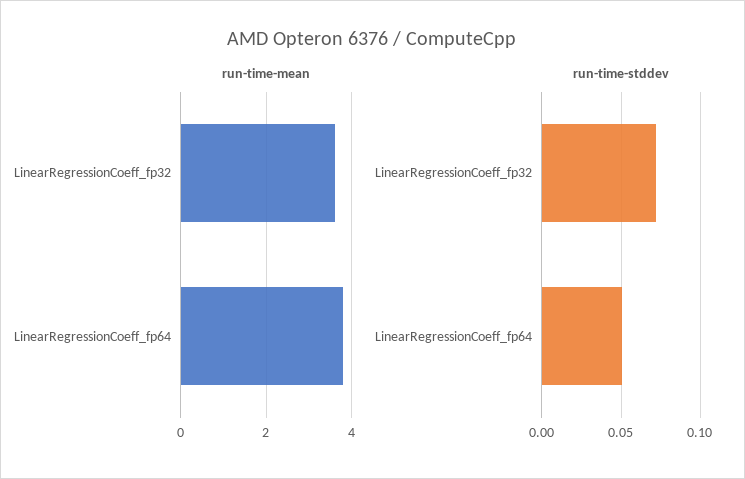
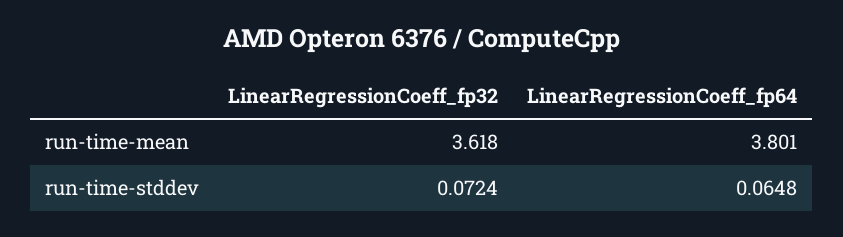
  {
    "run-time-mean": {
      "LinearRegressionCoeff_fp32": 3.618,
      "LinearRegressionCoeff_fp64": 3.801
    },
    "run-time-stddev": {
      "LinearRegressionCoeff_fp32": 0.0724,
-     "LinearRegressionCoeff_fp64": 0.05
+     "LinearRegressionCoeff_fp64": 0.0648
    }
  }

